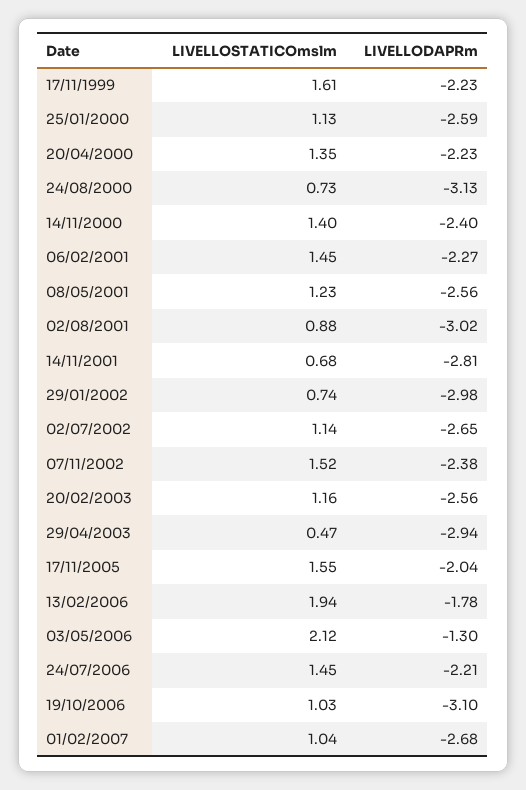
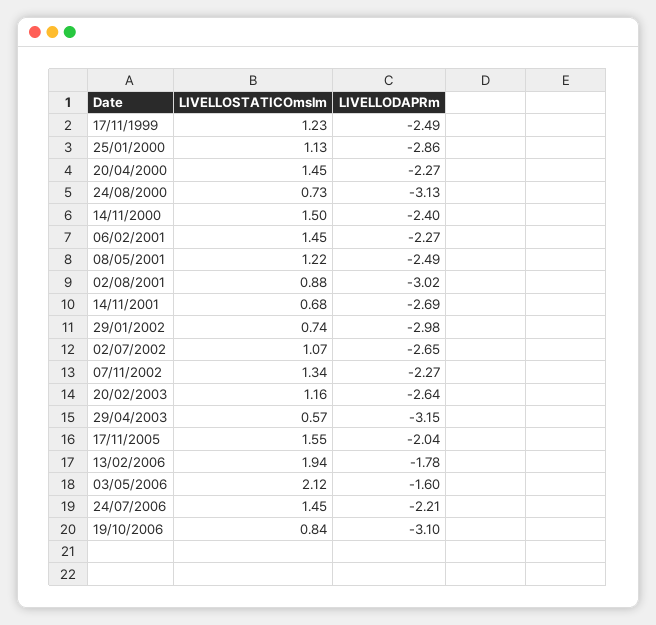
  {
    "LIVELLOSTATICOmslm": {
-     "17/11/1999": 1.61,
+     "17/11/1999": 1.23,
      "25/01/2000": 1.13,
-     "20/04/2000": 1.35,
+     "20/04/2000": 1.45,
      "24/08/2000": 0.73,
-     "14/11/2000": 1.4,
+     "14/11/2000": 1.5,
      "06/02/2001": 1.45,
-     "08/05/2001": 1.23,
+     "08/05/2001": 1.22,
      "02/08/2001": 0.88,
      "14/11/2001": 0.68,
      "29/01/2002": 0.74,
-     "02/07/2002": 1.14,
+     "02/07/2002": 1.07,
-     "07/11/2002": 1.52,
+     "07/11/2002": 1.34,
      "20/02/2003": 1.16,
-     "29/04/2003": 0.47,
+     "29/04/2003": 0.57,
      "17/11/2005": 1.55,
      "13/02/2006": 1.94,
      "03/05/2006": 2.12,
      "24/07/2006": 1.45,
-     "19/10/2006": 1.03,
+     "19/10/2006": 0.84
-     "01/02/2007": 1.04
    },
    "LIVELLODAPRm": {
-     "17/11/1999": -2.23,
+     "17/11/1999": -2.49,
-     "25/01/2000": -2.59,
+     "25/01/2000": -2.86,
-     "20/04/2000": -2.23,
+     "20/04/2000": -2.27,
      "24/08/2000": -3.13,
      "14/11/2000": -2.4,
      "06/02/2001": -2.27,
-     "08/05/2001": -2.56,
+     "08/05/2001": -2.49,
      "02/08/2001": -3.02,
-     "14/11/2001": -2.81,
+     "14/11/2001": -2.69,
      "29/01/2002": -2.98,
      "02/07/2002": -2.65,
-     "07/11/2002": -2.38,
+     "07/11/2002": -2.27,
-     "20/02/2003": -2.56,
+     "20/02/2003": -2.64,
-     "29/04/2003": -2.94,
+     "29/04/2003": -3.15,
      "17/11/2005": -2.04,
      "13/02/2006": -1.78,
-     "03/05/2006": -1.3,
+     "03/05/2006": -1.6,
      "24/07/2006": -2.21,
-     "19/10/2006": -3.1,
+     "19/10/2006": -3.1
-     "01/02/2007": -2.68
    }
  }

